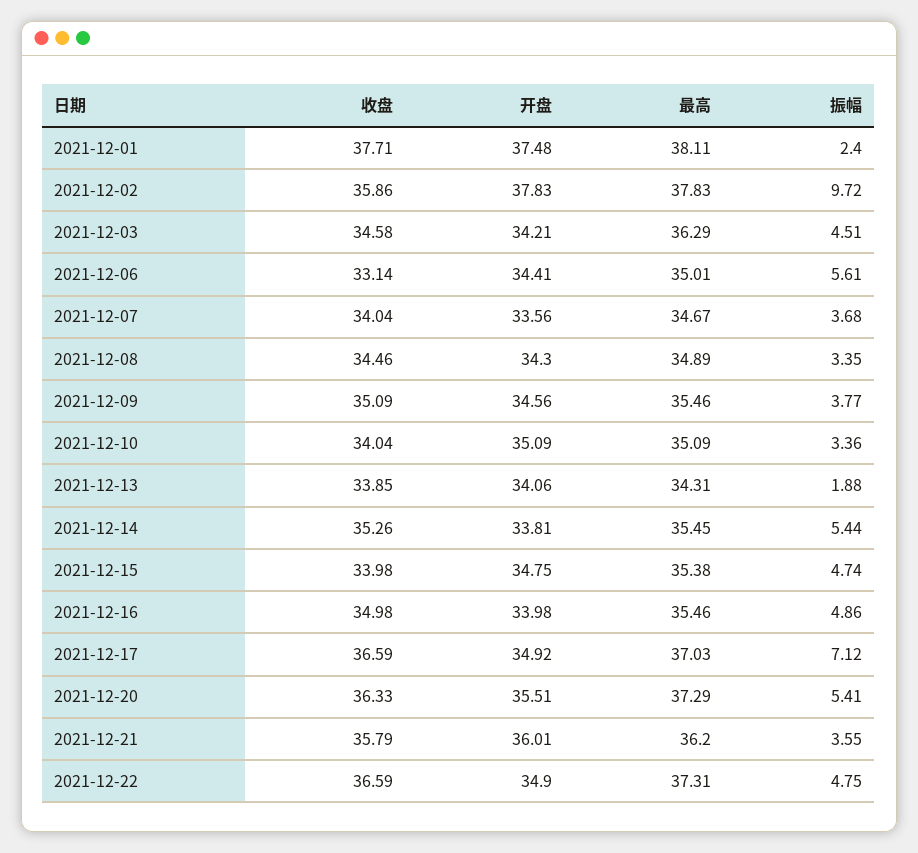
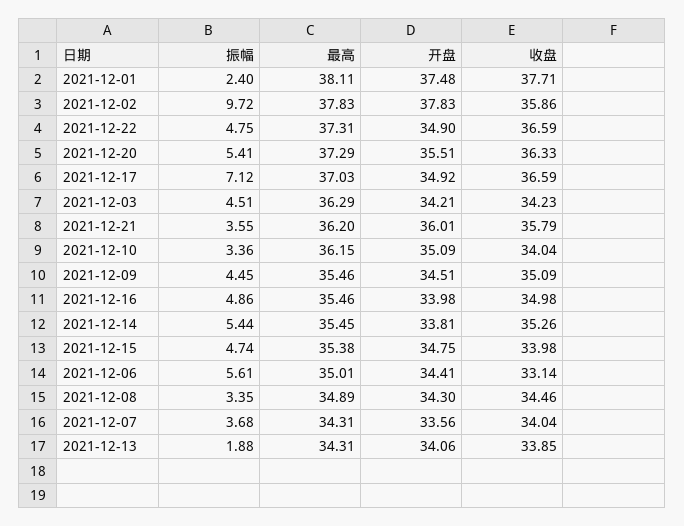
  {
    "收盘": {
      "2021-12-01": 37.71,
      "2021-12-02": 35.86,
-     "2021-12-03": 34.58,
+     "2021-12-03": 34.23,
      "2021-12-06": 33.14,
      "2021-12-07": 34.04,
      "2021-12-08": 34.46,
      "2021-12-09": 35.09,
      "2021-12-10": 34.04,
      "2021-12-13": 33.85,
      "2021-12-14": 35.26,
      "2021-12-15": 33.98,
      "2021-12-16": 34.98,
      "2021-12-17": 36.59,
      "2021-12-20": 36.33,
      "2021-12-21": 35.79,
      "2021-12-22": 36.59
    },
    "开盘": {
      "2021-12-01": 37.48,
      "2021-12-02": 37.83,
      "2021-12-03": 34.21,
      "2021-12-06": 34.41,
      "2021-12-07": 33.56,
      "2021-12-08": 34.3,
-     "2021-12-09": 34.56,
+     "2021-12-09": 34.51,
      "2021-12-10": 35.09,
      "2021-12-13": 34.06,
      "2021-12-14": 33.81,
      "2021-12-15": 34.75,
      "2021-12-16": 33.98,
      "2021-12-17": 34.92,
      "2021-12-20": 35.51,
      "2021-12-21": 36.01,
      "2021-12-22": 34.9
    },
    "最高": {
      "2021-12-01": 38.11,
      "2021-12-02": 37.83,
      "2021-12-03": 36.29,
      "2021-12-06": 35.01,
-     "2021-12-07": 34.67,
+     "2021-12-07": 34.31,
      "2021-12-08": 34.89,
      "2021-12-09": 35.46,
-     "2021-12-10": 35.09,
+     "2021-12-10": 36.15,
      "2021-12-13": 34.31,
      "2021-12-14": 35.45,
      "2021-12-15": 35.38,
      "2021-12-16": 35.46,
      "2021-12-17": 37.03,
      "2021-12-20": 37.29,
      "2021-12-21": 36.2,
      "2021-12-22": 37.31
    },
    "振幅": {
      "2021-12-01": 2.4,
      "2021-12-02": 9.72,
      "2021-12-03": 4.51,
      "2021-12-06": 5.61,
      "2021-12-07": 3.68,
      "2021-12-08": 3.35,
-     "2021-12-09": 3.77,
+     "2021-12-09": 4.45,
      "2021-12-10": 3.36,
      "2021-12-13": 1.88,
      "2021-12-14": 5.44,
      "2021-12-15": 4.74,
      "2021-12-16": 4.86,
      "2021-12-17": 7.12,
      "2021-12-20": 5.41,
      "2021-12-21": 3.55,
      "2021-12-22": 4.75
    }
  }

